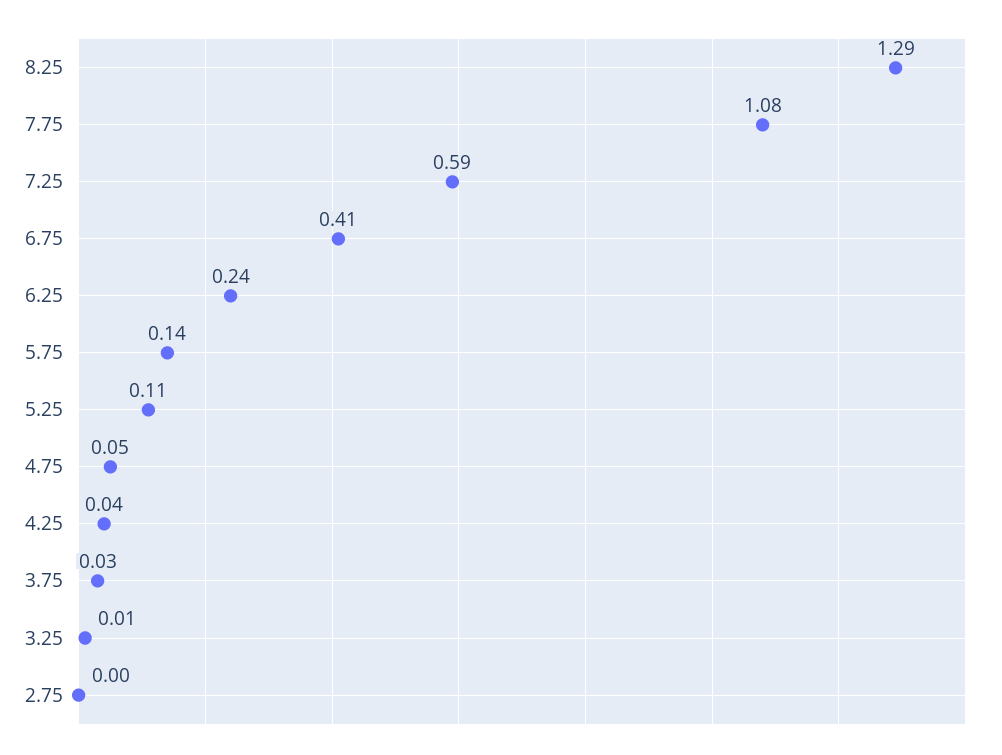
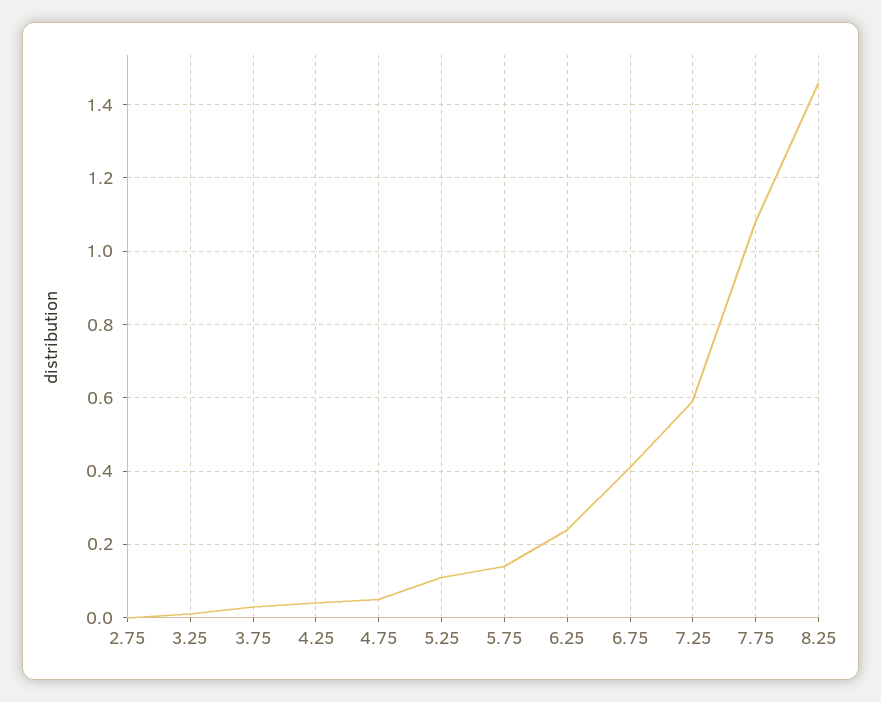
  {
-   "8.25": 1.29,
+   "8.25": 1.45,
    "7.75": 1.08,
    "7.25": 0.59,
    "6.75": 0.41,
    "6.25": 0.24,
    "5.75": 0.14,
    "5.25": 0.11,
    "4.75": 0.05,
    "4.25": 0.04,
    "3.75": 0.03,
    "3.25": 0.01,
    "2.75": 0
  }

